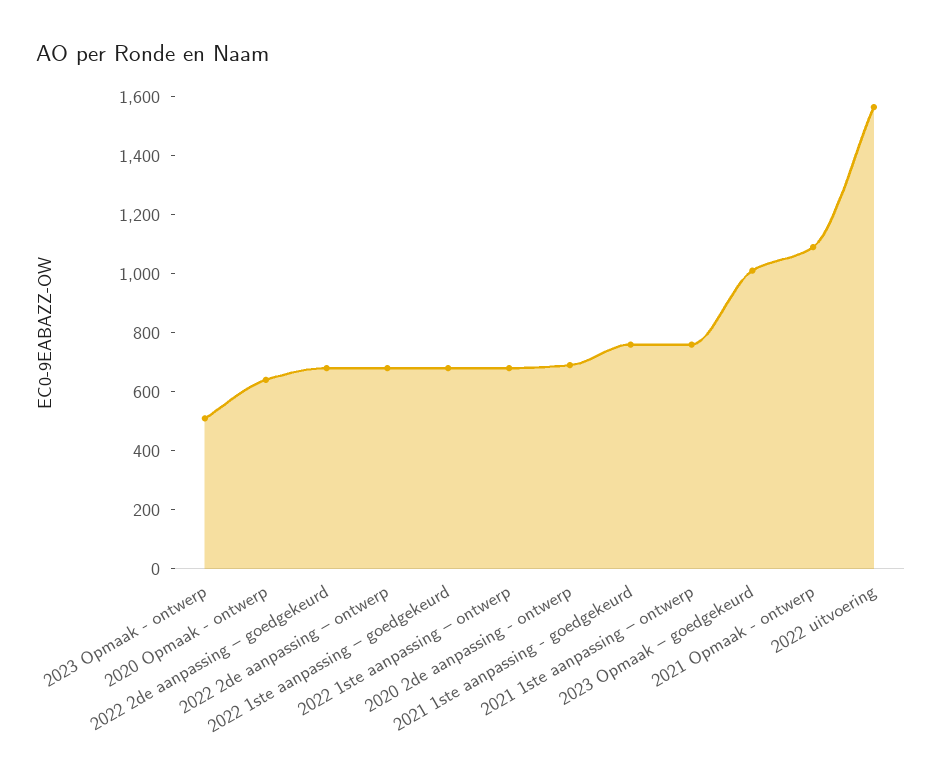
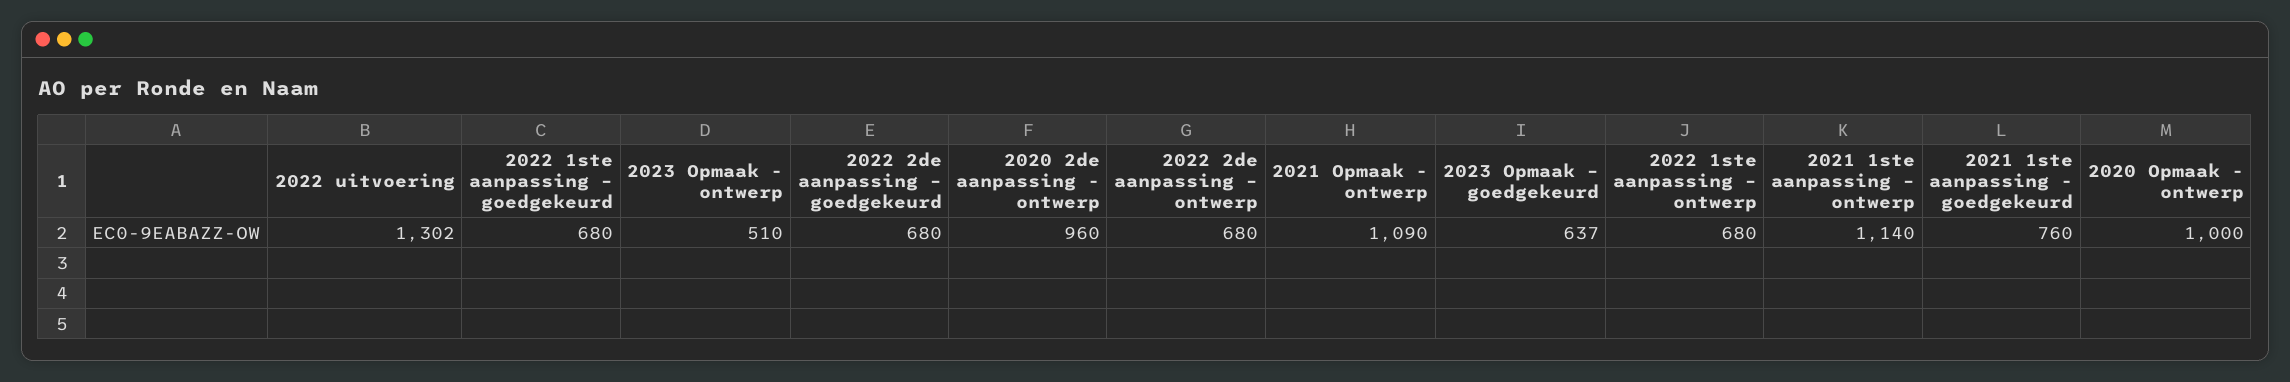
  {
    "2023 Opmaak - ontwerp": 510,
-   "2020 Opmaak - ontwerp": 650,
+   "2020 Opmaak - ontwerp": 1000,
    "2022 2de aanpassing – goedgekeurd": 680,
    "2022 2de aanpassing – ontwerp": 680,
    "2022 1ste aanpassing – goedgekeurd": 680,
    "2022 1ste aanpassing – ontwerp": 680,
-   "2020 2de aanpassing - ontwerp": 700,
+   "2020 2de aanpassing - ontwerp": 960,
    "2021 1ste aanpassing - goedgekeurd": 760,
-   "2021 1ste aanpassing – ontwerp": 750,
+   "2021 1ste aanpassing – ontwerp": 1140,
-   "2023 Opmaak – goedgekeurd": 1000,
+   "2023 Opmaak – goedgekeurd": 637,
    "2021 Opmaak - ontwerp": 1090,
-   "2022 uitvoering": 1550
+   "2022 uitvoering": 1302
  }

